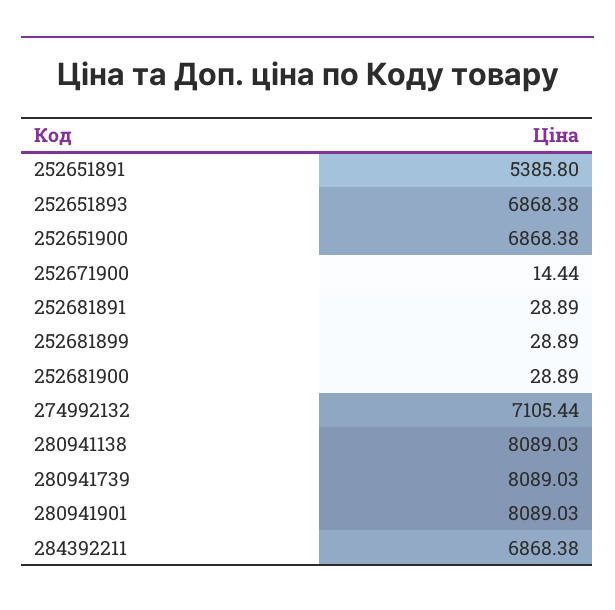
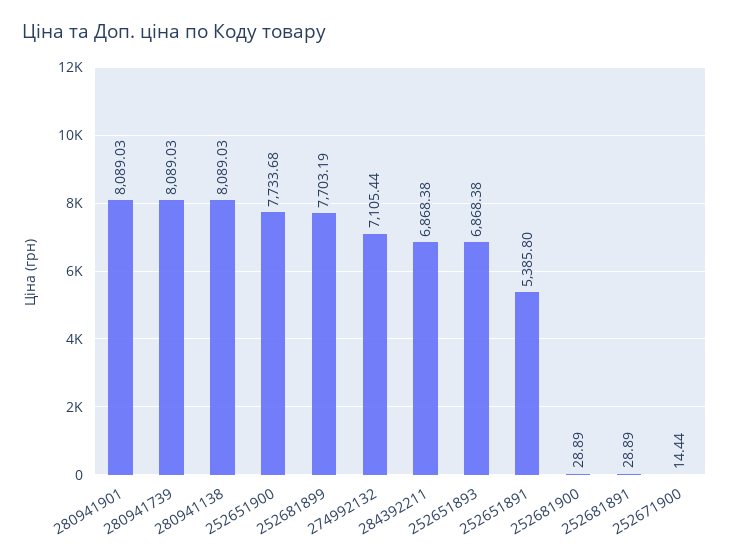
  {
    "252651891": 5385.8,
    "252651893": 6868.38,
-   "252651900": 6868.38,
+   "252651900": 7733.68,
    "252671900": 14.44,
    "252681891": 28.89,
-   "252681899": 28.89,
+   "252681899": 7703.19,
    "252681900": 28.89,
    "274992132": 7105.44,
    "280941138": 8089.03,
    "280941739": 8089.03,
    "280941901": 8089.03,
    "284392211": 6868.38
  }

